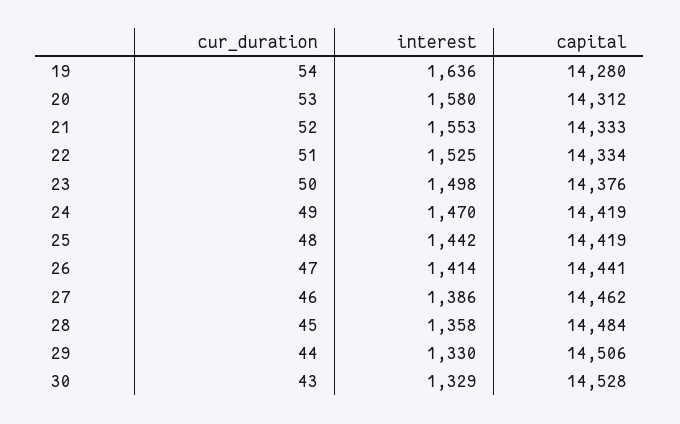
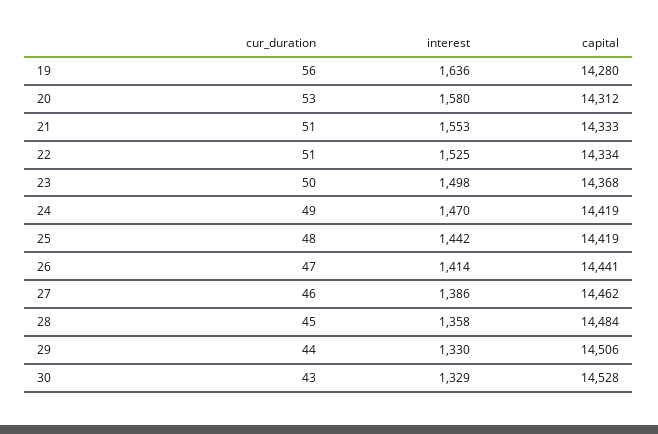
  {
    "cur_duration": {
-     "19": 54,
+     "19": 56,
      "20": 53,
-     "21": 52,
+     "21": 51,
      "22": 51,
      "23": 50,
      "24": 49,
      "25": 48,
      "26": 47,
      "27": 46,
      "28": 45,
      "29": 44,
      "30": 43
    },
    "interest": {
      "19": 1636,
      "20": 1580,
      "21": 1553,
      "22": 1525,
      "23": 1498,
      "24": 1470,
      "25": 1442,
      "26": 1414,
      "27": 1386,
      "28": 1358,
      "29": 1330,
      "30": 1329
    },
    "capital": {
      "19": 14280,
      "20": 14312,
      "21": 14333,
      "22": 14334,
-     "23": 14376,
+     "23": 14368,
      "24": 14419,
      "25": 14419,
      "26": 14441,
      "27": 14462,
      "28": 14484,
      "29": 14506,
      "30": 14528
    }
  }

